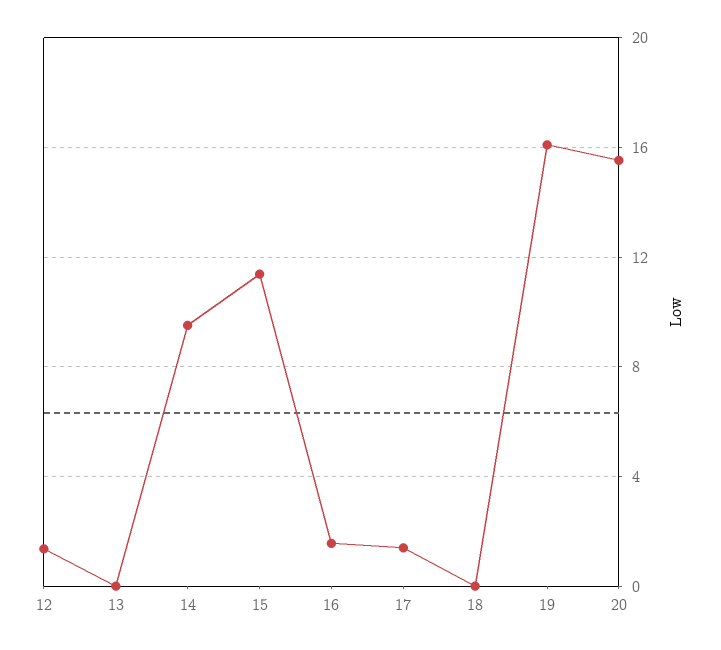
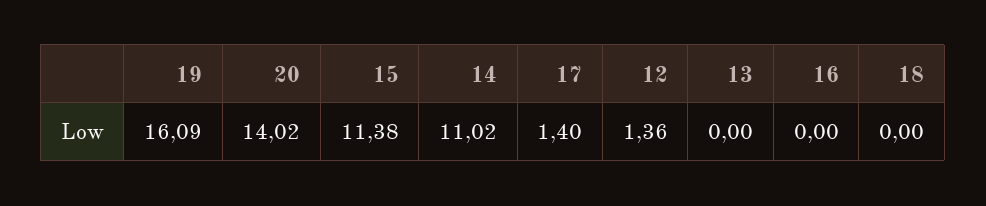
  {
    "12": 1.36,
    "13": 0,
-   "14": 9.5,
+   "14": 11.02,
    "15": 11.38,
-   "16": 1.5,
+   "16": 0,
    "17": 1.4,
    "18": 0,
    "19": 16.09,
-   "20": 15.5
+   "20": 14.02
  }

